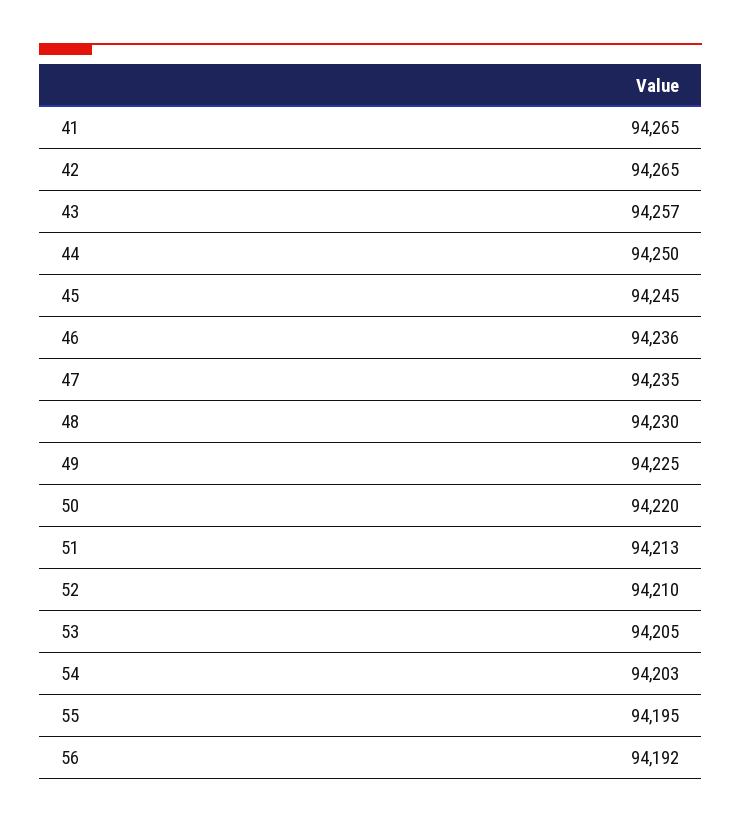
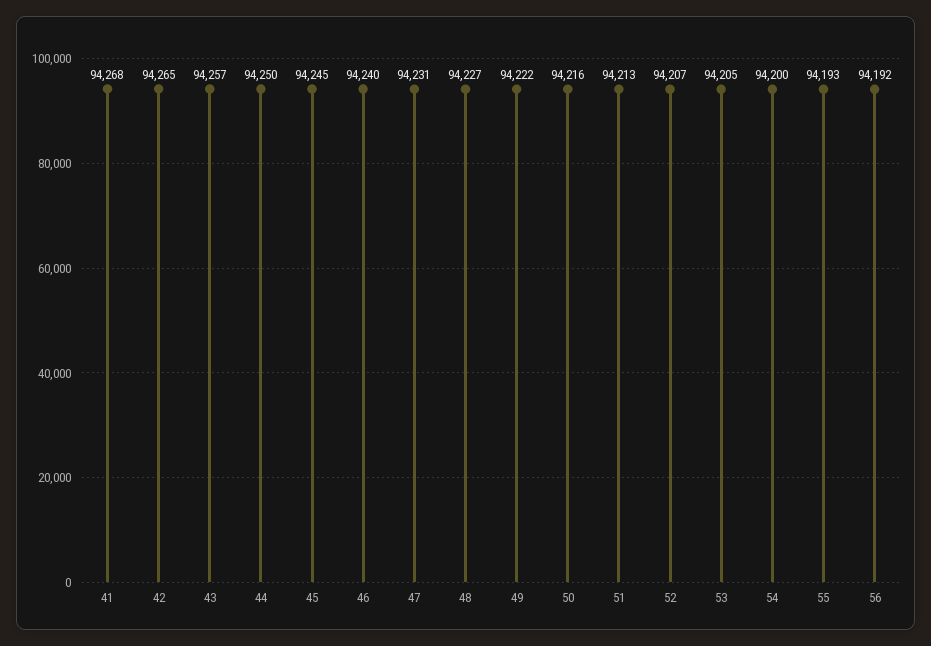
  {
-   "41": 94265,
+   "41": 94268,
    "42": 94265,
    "43": 94257,
    "44": 94250,
    "45": 94245,
-   "46": 94236,
+   "46": 94240,
-   "47": 94235,
+   "47": 94231,
-   "48": 94230,
+   "48": 94227,
-   "49": 94225,
+   "49": 94222,
-   "50": 94220,
+   "50": 94216,
    "51": 94213,
-   "52": 94210,
+   "52": 94207,
    "53": 94205,
-   "54": 94203,
+   "54": 94200,
-   "55": 94195,
+   "55": 94193,
    "56": 94192
  }

